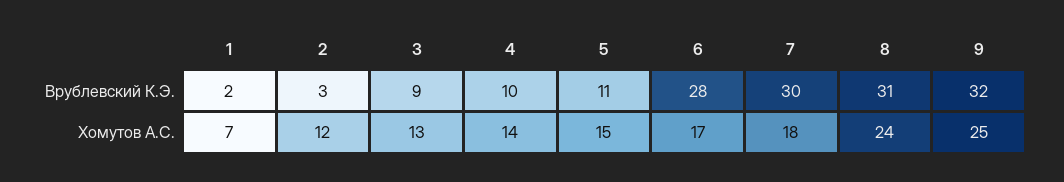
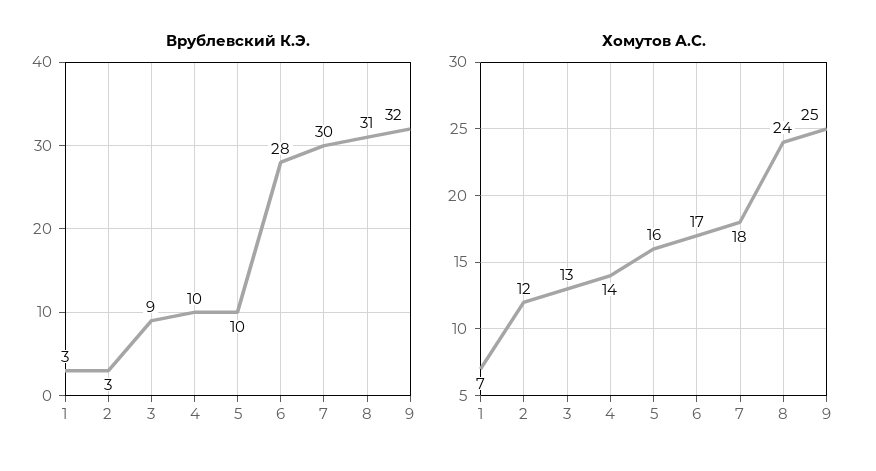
  {
    "Врублевский К.Э.": {
-     "1": 2,
+     "1": 3,
      "2": 3,
      "3": 9,
      "4": 10,
-     "5": 11,
+     "5": 10,
      "6": 28,
      "7": 30,
      "8": 31,
      "9": 32
    },
    "Хомутов А.С.": {
      "1": 7,
      "2": 12,
      "3": 13,
      "4": 14,
-     "5": 15,
+     "5": 16,
      "6": 17,
      "7": 18,
      "8": 24,
      "9": 25
    }
  }

